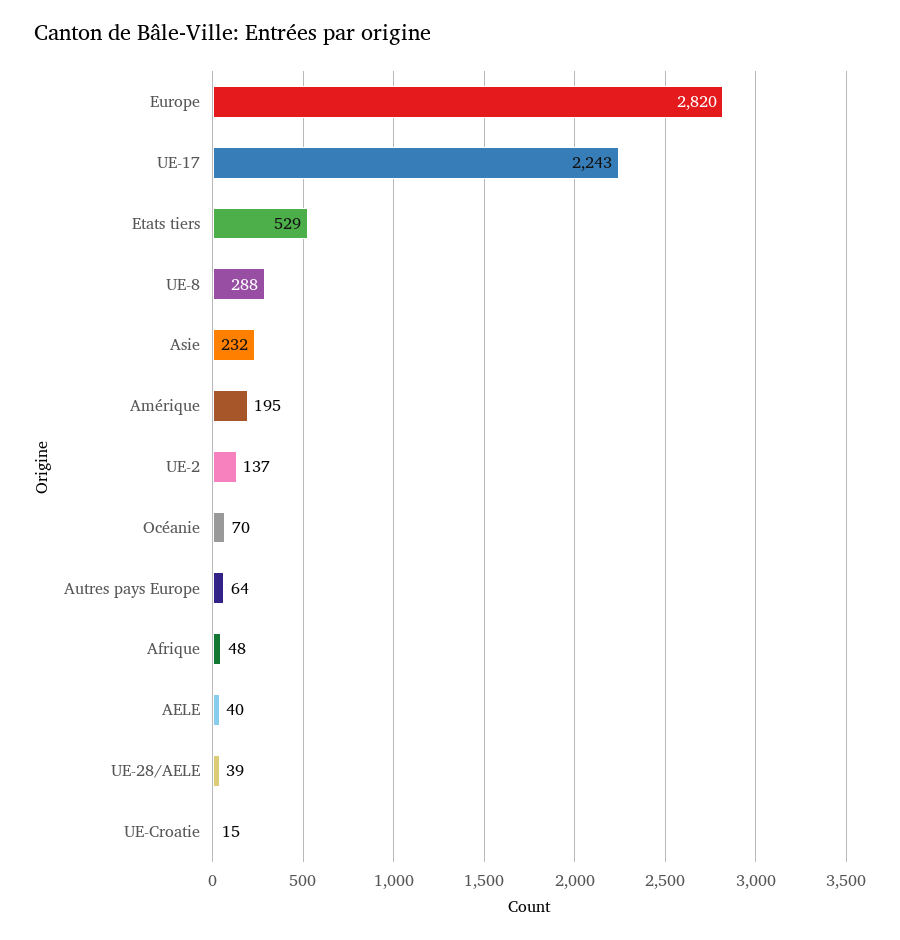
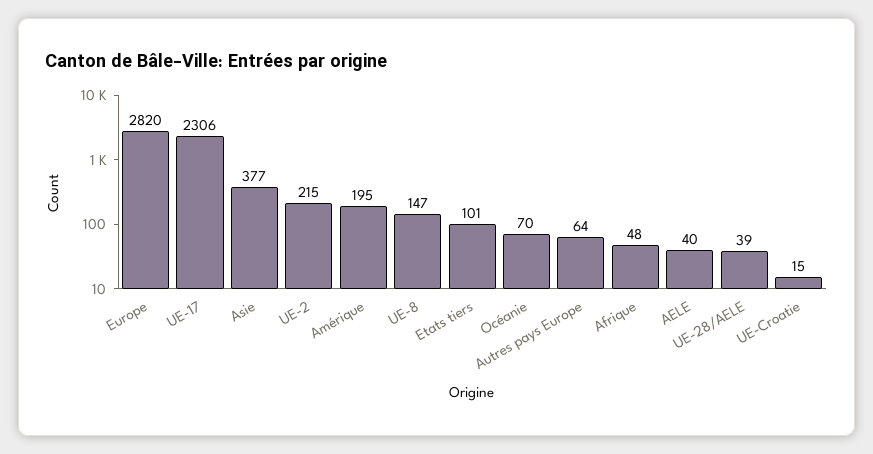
  {
    "Europe": 2820,
-   "UE-17": 2243,
+   "UE-17": 2306,
-   "Etats tiers": 529,
+   "Etats tiers": 101,
-   "UE-8": 288,
+   "UE-8": 147,
-   "Asie": 232,
+   "Asie": 377,
    "Amérique": 195,
-   "UE-2": 137,
+   "UE-2": 215,
    "Océanie": 70,
    "Autres pays Europe": 64,
    "Afrique": 48,
    "AELE": 40,
    "UE-28/AELE": 39,
    "UE-Croatie": 15
  }

